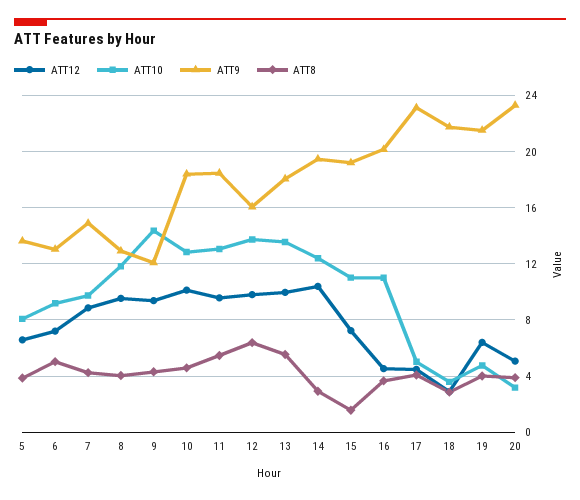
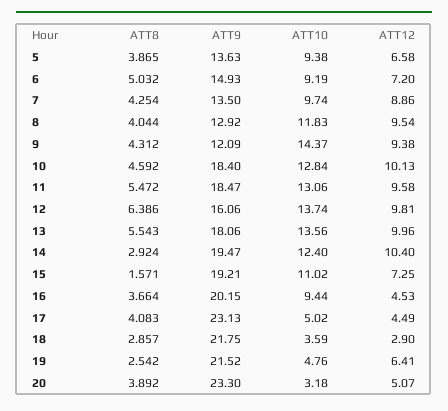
  {
    "ATT12": {
      "5": 6.58,
      "6": 7.2,
      "7": 8.86,
      "8": 9.54,
      "9": 9.38,
      "10": 10.13,
      "11": 9.58,
      "12": 9.81,
      "13": 9.96,
      "14": 10.4,
      "15": 7.25,
      "16": 4.53,
      "17": 4.49,
      "18": 2.9,
      "19": 6.41,
      "20": 5.07
    },
    "ATT10": {
-     "5": 8,
+     "5": 9.38,
      "6": 9.19,
      "7": 9.74,
      "8": 11.83,
      "9": 14.37,
      "10": 12.84,
      "11": 13.06,
      "12": 13.74,
      "13": 13.56,
      "14": 12.4,
      "15": 11.02,
-     "16": 11,
+     "16": 9.44,
      "17": 5.02,
      "18": 3.59,
      "19": 4.76,
      "20": 3.18
    },
    "ATT9": {
      "5": 13.63,
-     "6": 13,
+     "6": 14.93,
-     "7": 15,
+     "7": 13.5,
      "8": 12.92,
      "9": 12.09,
      "10": 18.4,
      "11": 18.47,
      "12": 16.06,
      "13": 18.06,
      "14": 19.47,
      "15": 19.21,
      "16": 20.15,
      "17": 23.13,
      "18": 21.75,
      "19": 21.52,
      "20": 23.3
    },
    "ATT8": {
      "5": 3.865,
      "6": 5.032,
      "7": 4.254,
      "8": 4.044,
      "9": 4.312,
      "10": 4.592,
      "11": 5.472,
      "12": 6.386,
      "13": 5.543,
      "14": 2.924,
      "15": 1.571,
      "16": 3.664,
      "17": 4.083,
      "18": 2.857,
-     "19": 4,
+     "19": 2.542,
      "20": 3.892
    }
  }

